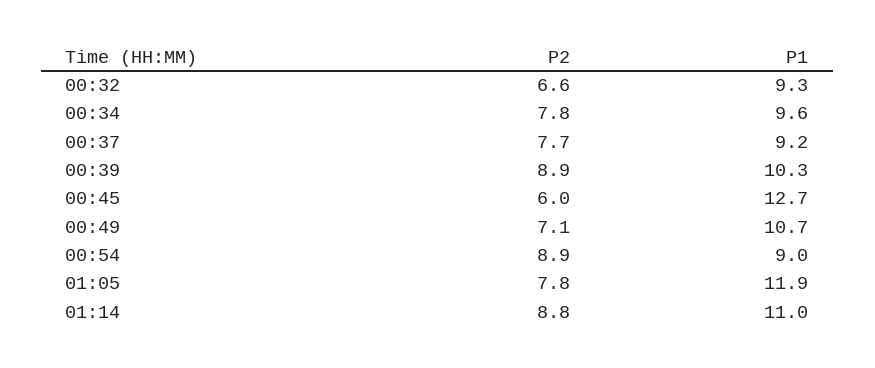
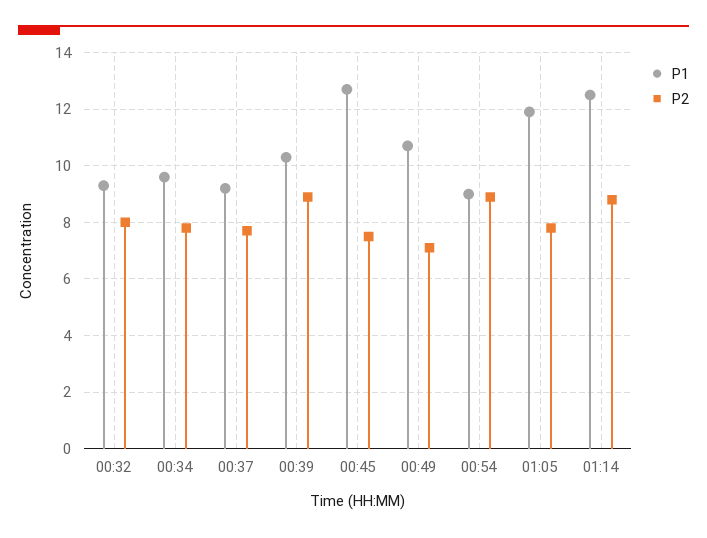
  {
    "P2": {
-     "00:32": 6.6,
+     "00:32": 8,
      "00:34": 7.8,
      "00:37": 7.7,
      "00:39": 8.9,
-     "00:45": 6,
+     "00:45": 7.5,
      "00:49": 7.1,
      "00:54": 8.9,
      "01:05": 7.8,
      "01:14": 8.8
    },
    "P1": {
      "00:32": 9.3,
      "00:34": 9.6,
      "00:37": 9.2,
      "00:39": 10.3,
      "00:45": 12.7,
      "00:49": 10.7,
      "00:54": 9,
      "01:05": 11.9,
-     "01:14": 11
+     "01:14": 12.5
    }
  }

